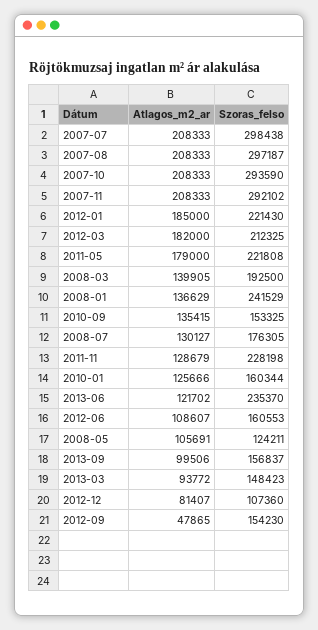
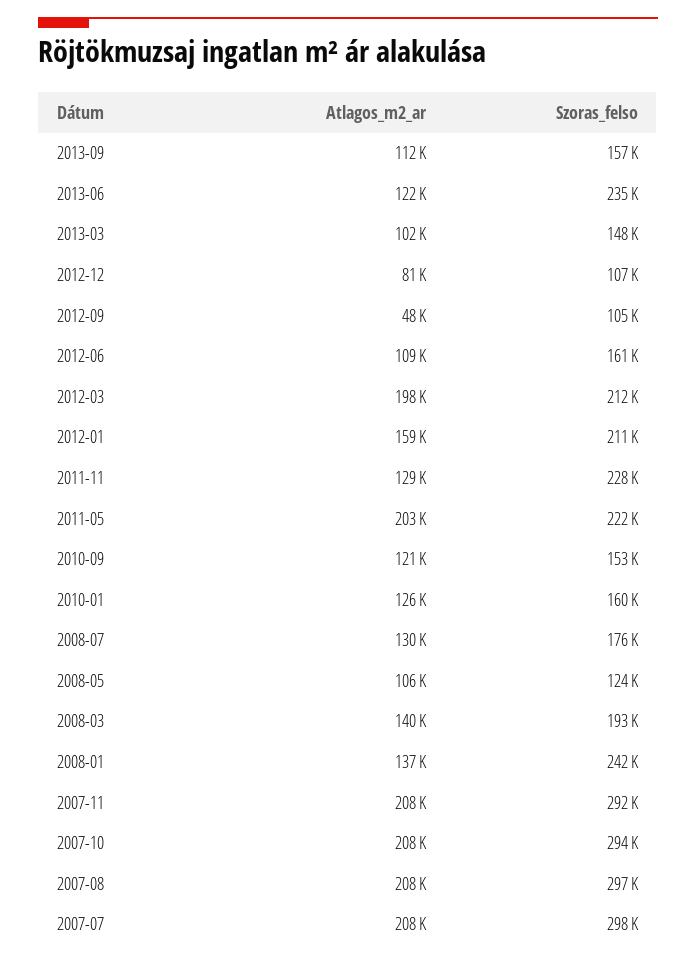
  {
    "Atlagos_m2_ar": {
      "2007-07": 208333,
      "2007-08": 208333,
      "2007-10": 208333,
      "2007-11": 208333,
-     "2012-01": 185000,
+     "2012-01": 159000,
-     "2012-03": 182000,
+     "2012-03": 198000,
-     "2011-05": 179000,
+     "2011-05": 203000,
      "2008-03": 139905,
      "2008-01": 136629,
-     "2010-09": 135415,
+     "2010-09": 121000,
      "2008-07": 130127,
      "2011-11": 128679,
      "2010-01": 125666,
      "2013-06": 121702,
      "2012-06": 108607,
      "2008-05": 105691,
-     "2013-09": 99506,
+     "2013-09": 112000,
-     "2013-03": 93772,
+     "2013-03": 102000,
      "2012-12": 81407,
      "2012-09": 47865
    },
    "Szoras_felso": {
      "2007-07": 298438,
      "2007-08": 297187,
      "2007-10": 293590,
      "2007-11": 292102,
-     "2012-01": 221430,
+     "2012-01": 211000,
      "2012-03": 212325,
      "2011-05": 221808,
      "2008-03": 192500,
      "2008-01": 241529,
      "2010-09": 153325,
      "2008-07": 176305,
      "2011-11": 228198,
      "2010-01": 160344,
      "2013-06": 235370,
      "2012-06": 160553,
      "2008-05": 124211,
      "2013-09": 156837,
      "2013-03": 148423,
      "2012-12": 107360,
-     "2012-09": 154230
+     "2012-09": 105000
    }
  }

